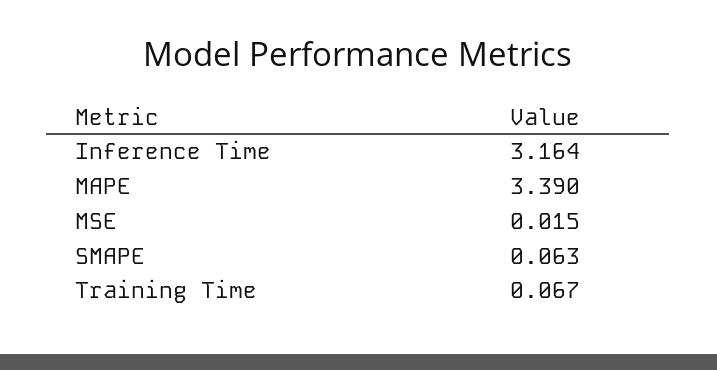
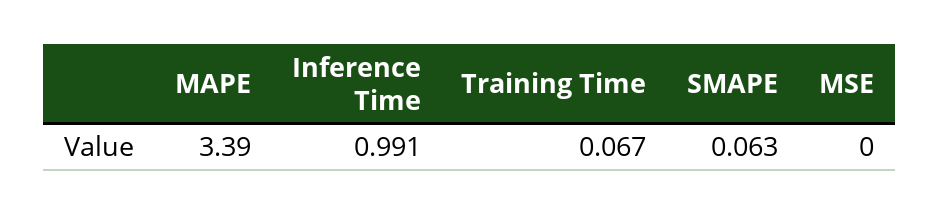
  {
-   "Inference Time": 3.164,
+   "Inference Time": 0.991,
    "MAPE": 3.39,
-   "MSE": 0.015,
+   "MSE": 0,
    "SMAPE": 0.063,
    "Training Time": 0.067
  }

